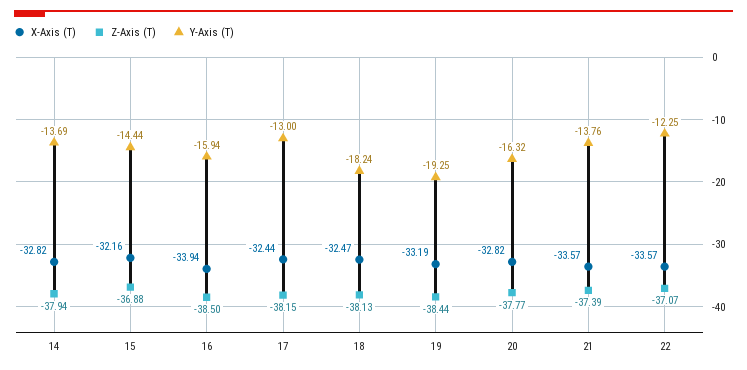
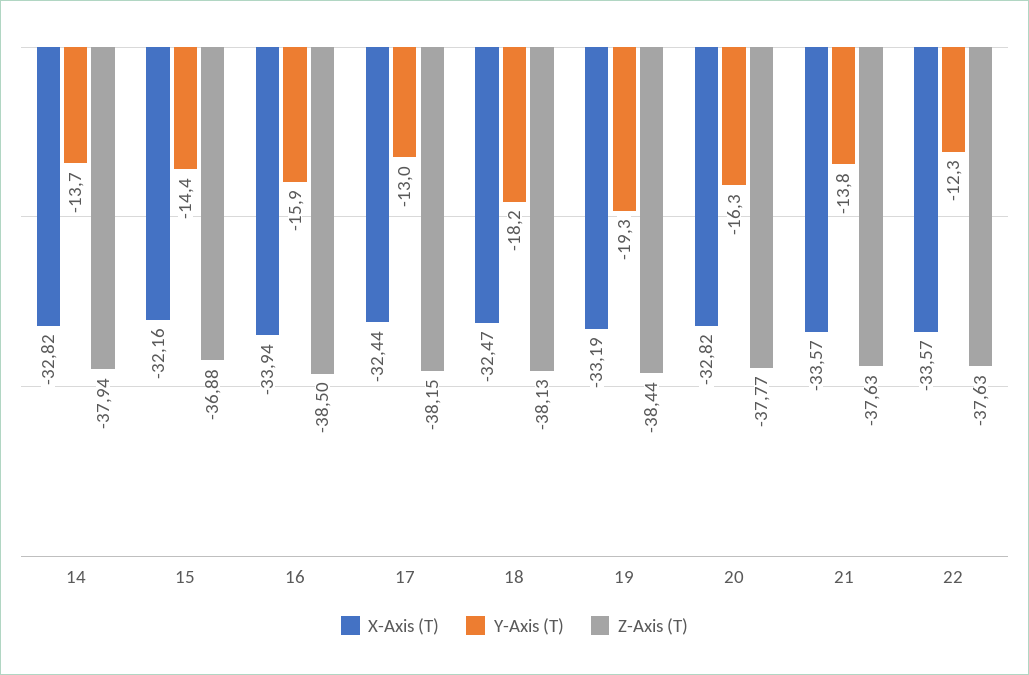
  {
    "X-Axis (T)": {
      "14": -32.82,
      "15": -32.16,
      "16": -33.94,
      "17": -32.44,
      "18": -32.47,
      "19": -33.19,
      "20": -32.82,
      "21": -33.57,
      "22": -33.57
    },
    "Z-Axis (T)": {
      "14": -37.94,
      "15": -36.88,
      "16": -38.5,
      "17": -38.15,
      "18": -38.13,
      "19": -38.44,
      "20": -37.77,
-     "21": -37.39,
+     "21": -37.63,
-     "22": -37.07
+     "22": -37.63
    },
    "Y-Axis (T)": {
      "14": -13.69,
      "15": -14.44,
      "16": -15.94,
      "17": -13,
      "18": -18.24,
      "19": -19.25,
      "20": -16.32,
      "21": -13.76,
      "22": -12.25
    }
  }

